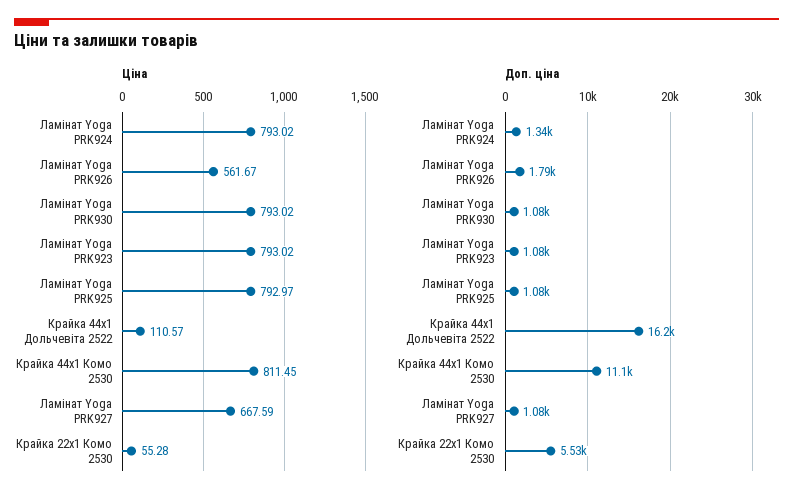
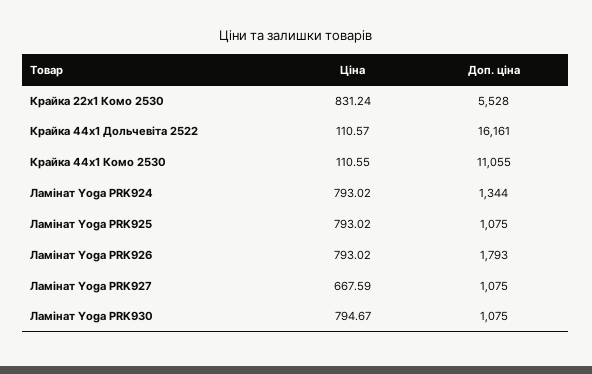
  {
    "Ціна": {
      "Ламінат Yoga PRK924": 793.02,
-     "Ламінат Yoga PRK926": 561.67,
+     "Ламінат Yoga PRK926": 793.02,
-     "Ламінат Yoga PRK930": 793.02,
+     "Ламінат Yoga PRK930": 794.67,
-     "Ламінат Yoga PRK923": 793.02,
-     "Ламінат Yoga PRK925": 792.97,
+     "Ламінат Yoga PRK925": 793.02,
      "Крайка 44x1 Дольчевіта 2522": 110.57,
-     "Крайка 44x1 Комо 2530": 811.45,
+     "Крайка 44x1 Комо 2530": 110.55,
      "Ламінат Yoga PRK927": 667.59,
-     "Крайка 22x1 Комо 2530": 55.28
+     "Крайка 22x1 Комо 2530": 831.24
    },
    "Доп. ціна": {
      "Ламінат Yoga PRK924": 1344,
      "Ламінат Yoga PRK926": 1793,
      "Ламінат Yoga PRK930": 1075,
-     "Ламінат Yoga PRK923": 1080,
      "Ламінат Yoga PRK925": 1075,
      "Крайка 44x1 Дольчевіта 2522": 16161,
      "Крайка 44x1 Комо 2530": 11055,
      "Ламінат Yoga PRK927": 1075,
      "Крайка 22x1 Комо 2530": 5528
    }
  }

